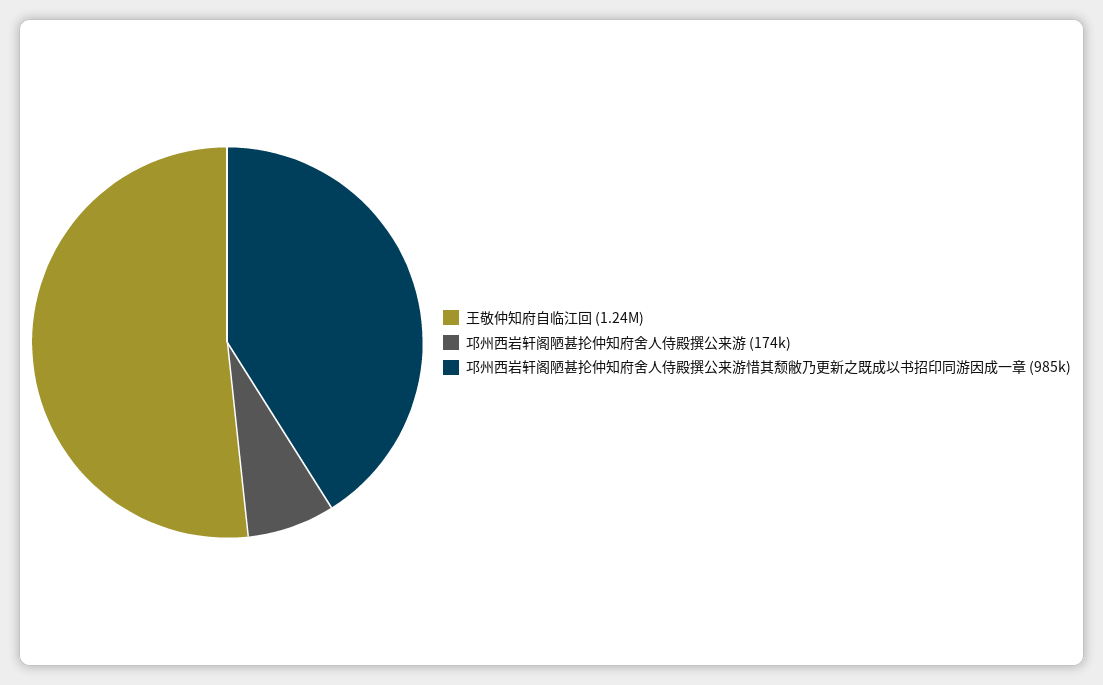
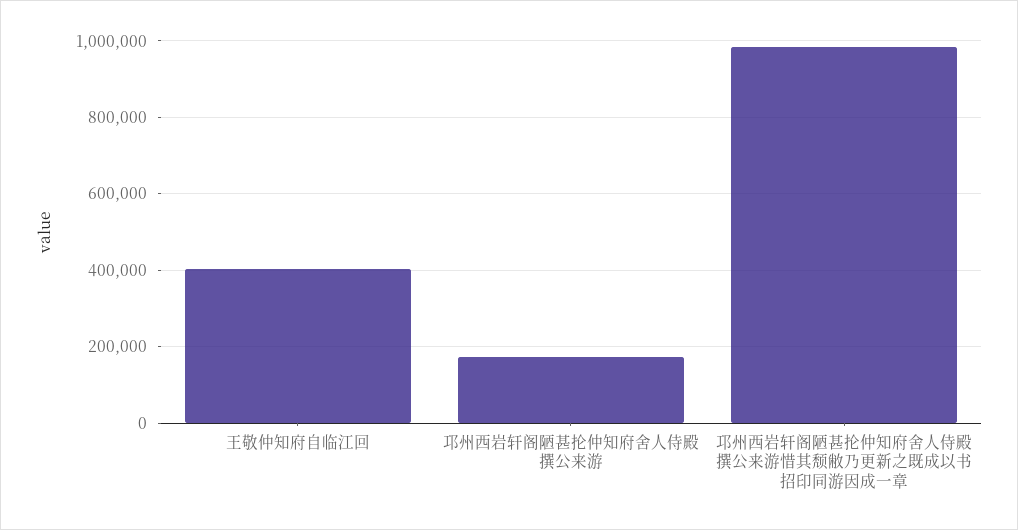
  {
-   "王敬仲知府自临江回": 1240000,
+   "王敬仲知府自临江回": 400000,
    "邛州西岩轩阁陋甚抡仲知府舍人侍殿撰公来游": 174000,
    "邛州西岩轩阁陋甚抡仲知府舍人侍殿撰公来游惜其颓敝乃更新之既成以书招印同游因成一章": 985000
  }

